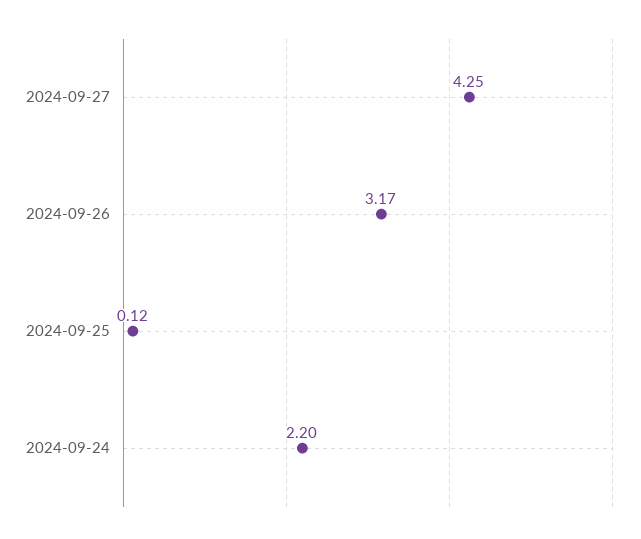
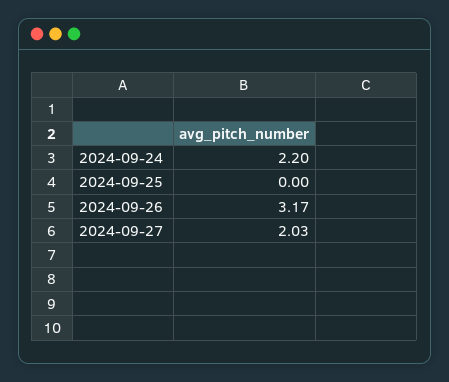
  {
-   "2024-09-27": 4.25,
+   "2024-09-27": 2.03,
    "2024-09-26": 3.17,
-   "2024-09-25": 0.12,
+   "2024-09-25": 0,
    "2024-09-24": 2.2
  }

